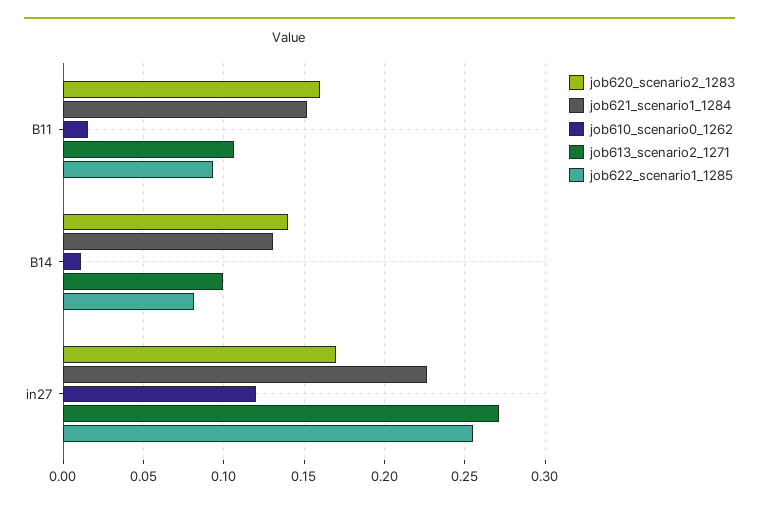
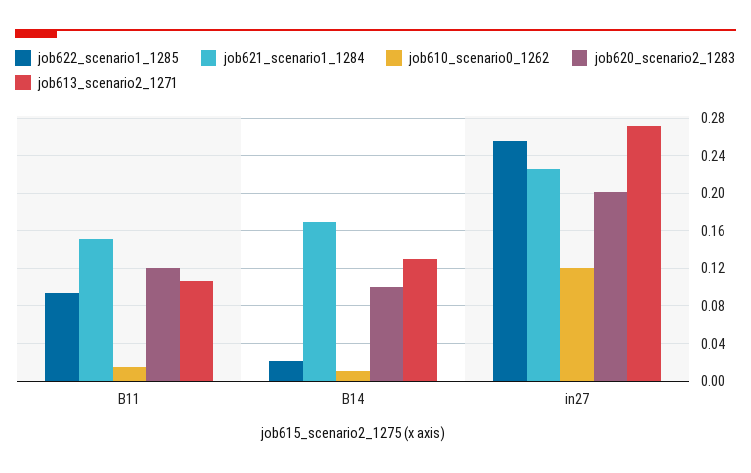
  {
    "job620_scenario2_1283": {
-     "B11": 0.16,
+     "B11": 0.12,
-     "B14": 0.14,
+     "B14": 0.1,
-     "in27": 0.17
+     "in27": 0.2
    },
    "job621_scenario1_1284": {
      "B11": 0.15,
-     "B14": 0.13,
+     "B14": 0.17,
      "in27": 0.225
    },
    "job610_scenario0_1262": {
      "B11": 0.015,
      "B14": 0.01,
      "in27": 0.12
    },
    "job613_scenario2_1271": {
      "B11": 0.105,
-     "B14": 0.1,
+     "B14": 0.13,
      "in27": 0.27
    },
    "job622_scenario1_1285": {
      "B11": 0.095,
-     "B14": 0.08,
+     "B14": 0.02,
      "in27": 0.255
    }
  }

